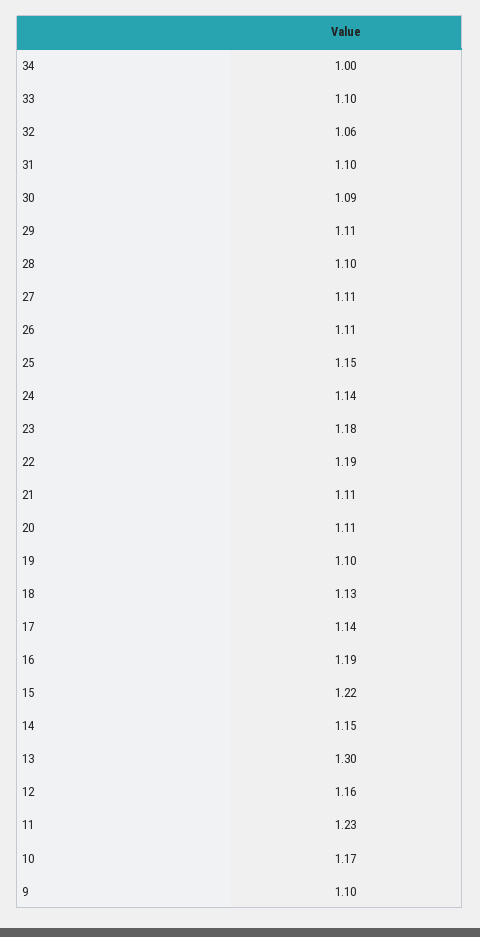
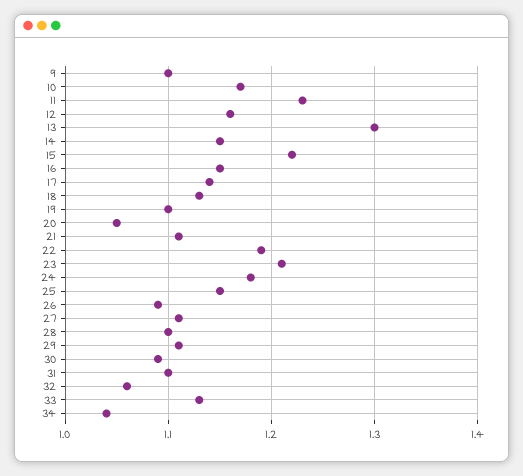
  {
-   "34": 1,
+   "34": 1.04,
-   "33": 1.1,
+   "33": 1.13,
    "32": 1.06,
    "31": 1.1,
    "30": 1.09,
    "29": 1.11,
    "28": 1.1,
    "27": 1.11,
-   "26": 1.11,
+   "26": 1.09,
    "25": 1.15,
-   "24": 1.14,
+   "24": 1.18,
-   "23": 1.18,
+   "23": 1.21,
    "22": 1.19,
    "21": 1.11,
-   "20": 1.11,
+   "20": 1.05,
    "19": 1.1,
    "18": 1.13,
    "17": 1.14,
-   "16": 1.19,
+   "16": 1.15,
    "15": 1.22,
    "14": 1.15,
    "13": 1.3,
    "12": 1.16,
    "11": 1.23,
    "10": 1.17,
    "9": 1.1
  }

